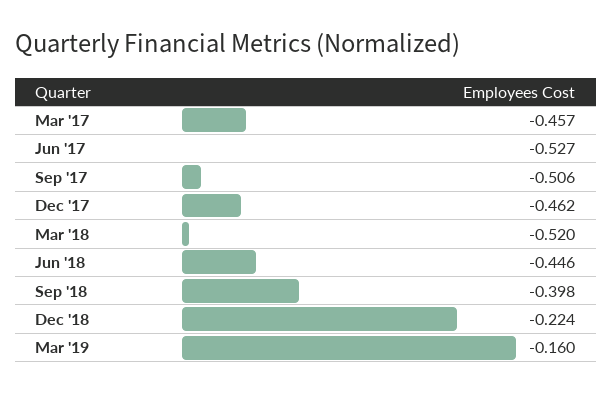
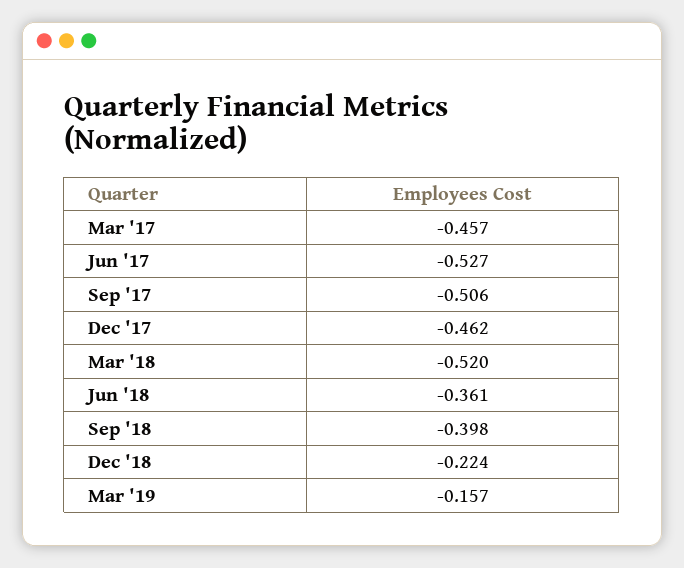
  {
    "Mar '17": -0.457,
    "Jun '17": -0.527,
    "Sep '17": -0.506,
    "Dec '17": -0.462,
    "Mar '18": -0.52,
-   "Jun '18": -0.446,
+   "Jun '18": -0.361,
    "Sep '18": -0.398,
    "Dec '18": -0.224,
-   "Mar '19": -0.16
+   "Mar '19": -0.157
  }

